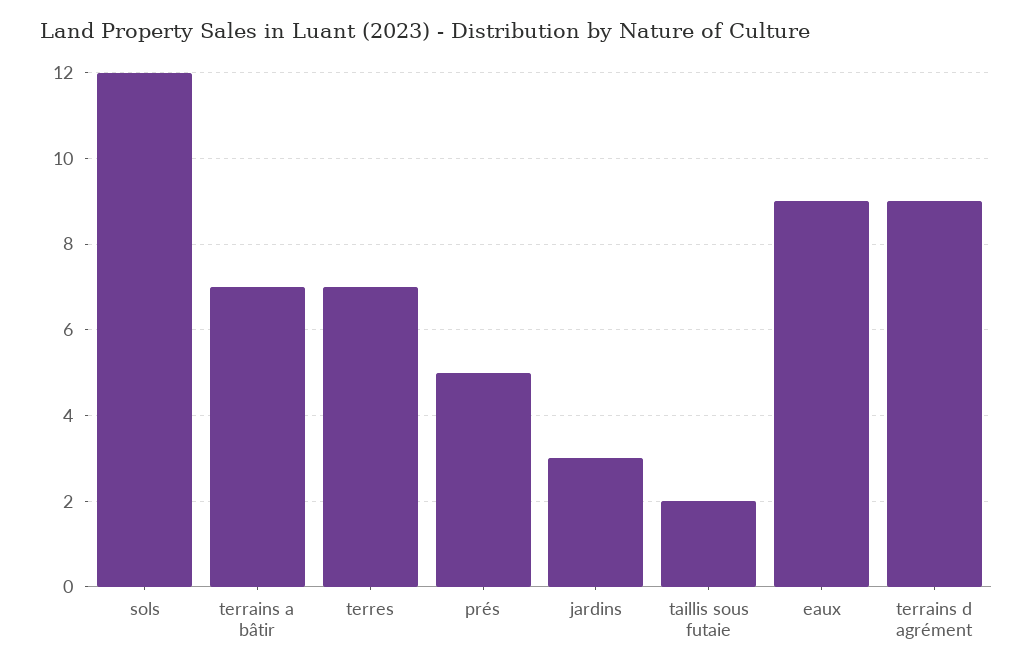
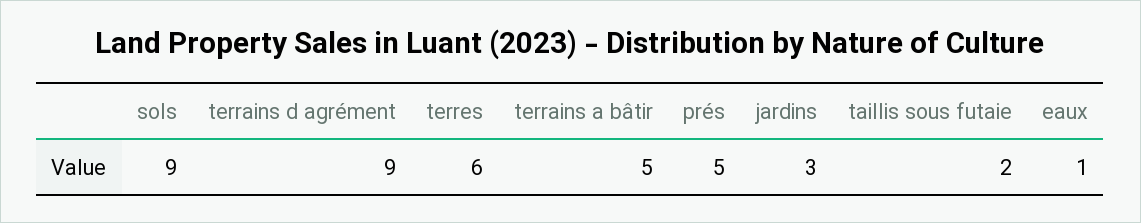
  {
-   "sols": 12,
+   "sols": 9,
-   "terrains a bâtir": 7,
+   "terrains a bâtir": 5,
-   "terres": 7,
+   "terres": 6,
    "prés": 5,
    "jardins": 3,
    "taillis sous futaie": 2,
-   "eaux": 9,
+   "eaux": 1,
    "terrains d agrément": 9
  }

